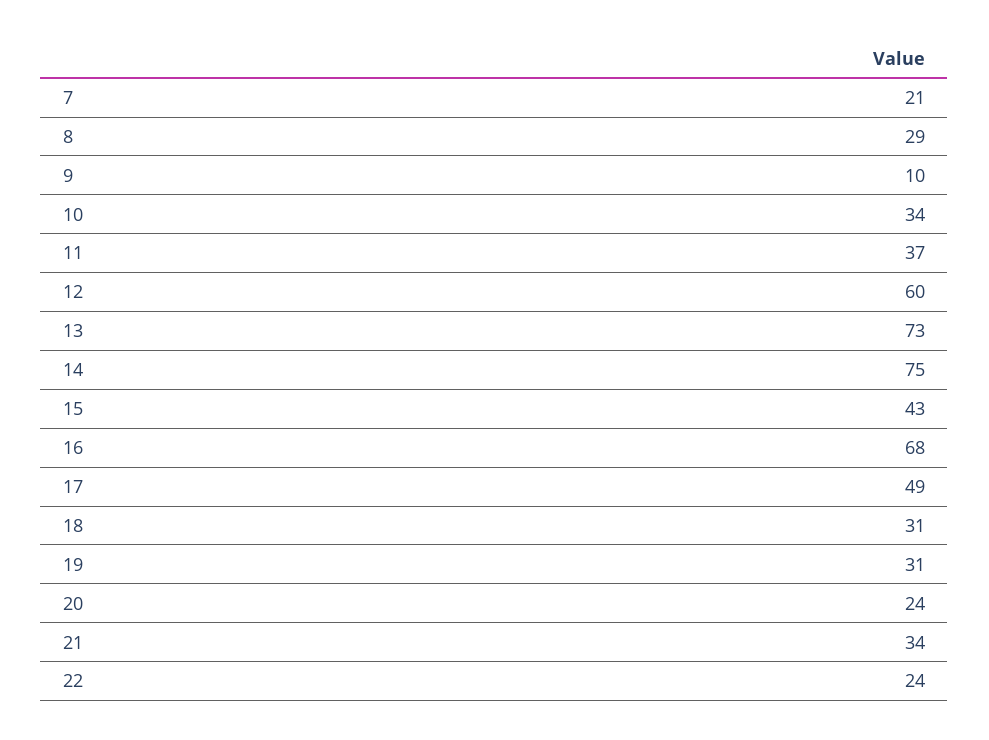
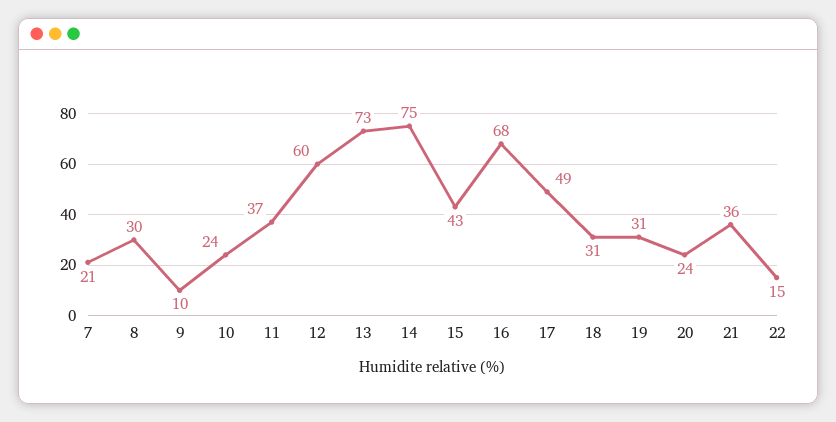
  {
    "7": 21,
-   "8": 29,
+   "8": 30,
    "9": 10,
-   "10": 34,
+   "10": 24,
    "11": 37,
    "12": 60,
    "13": 73,
    "14": 75,
    "15": 43,
    "16": 68,
    "17": 49,
    "18": 31,
    "19": 31,
    "20": 24,
-   "21": 34,
+   "21": 36,
-   "22": 24
+   "22": 15
  }

